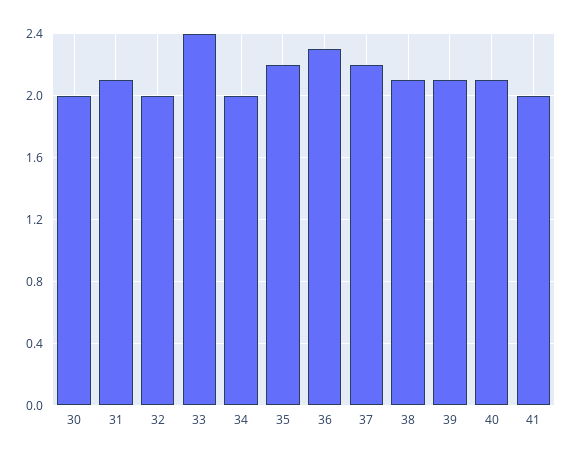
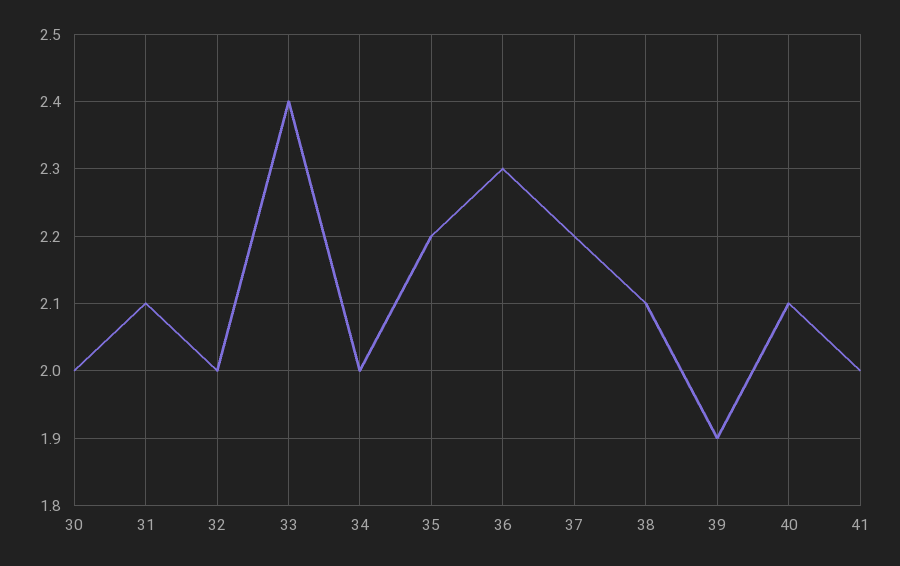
  {
    "30": 2,
    "31": 2.1,
    "32": 2,
    "33": 2.4,
    "34": 2,
    "35": 2.2,
    "36": 2.3,
    "37": 2.2,
    "38": 2.1,
-   "39": 2.1,
+   "39": 1.9,
    "40": 2.1,
    "41": 2
  }

